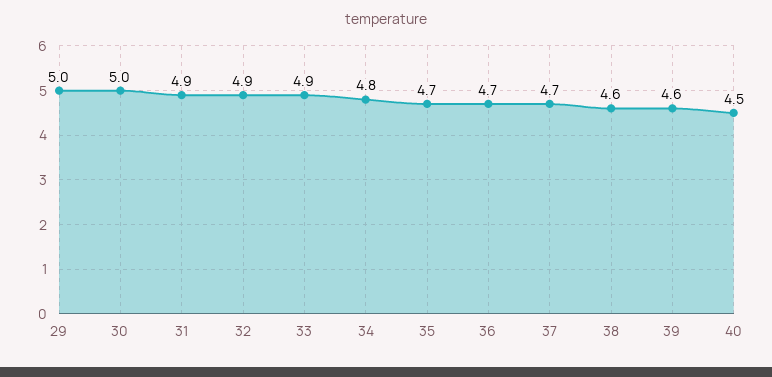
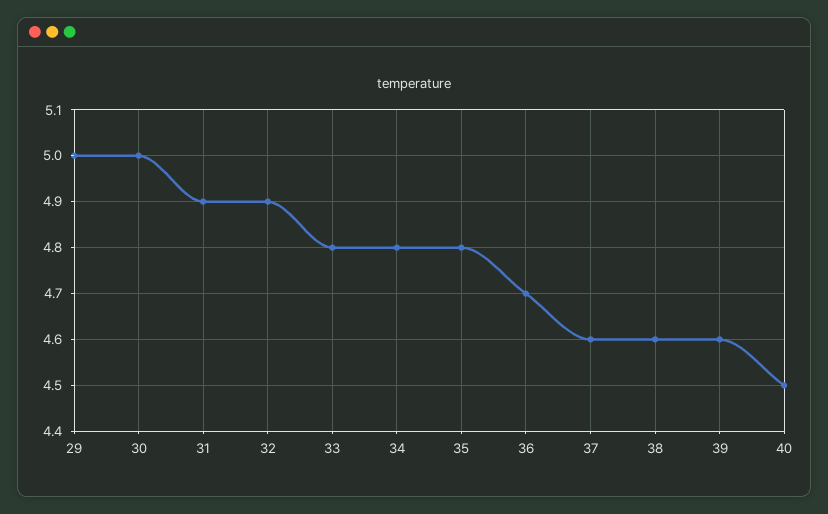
  {
    "29": 5,
    "30": 5,
    "31": 4.9,
    "32": 4.9,
-   "33": 4.9,
+   "33": 4.8,
    "34": 4.8,
-   "35": 4.7,
+   "35": 4.8,
    "36": 4.7,
-   "37": 4.7,
+   "37": 4.6,
    "38": 4.6,
    "39": 4.6,
    "40": 4.5
  }

